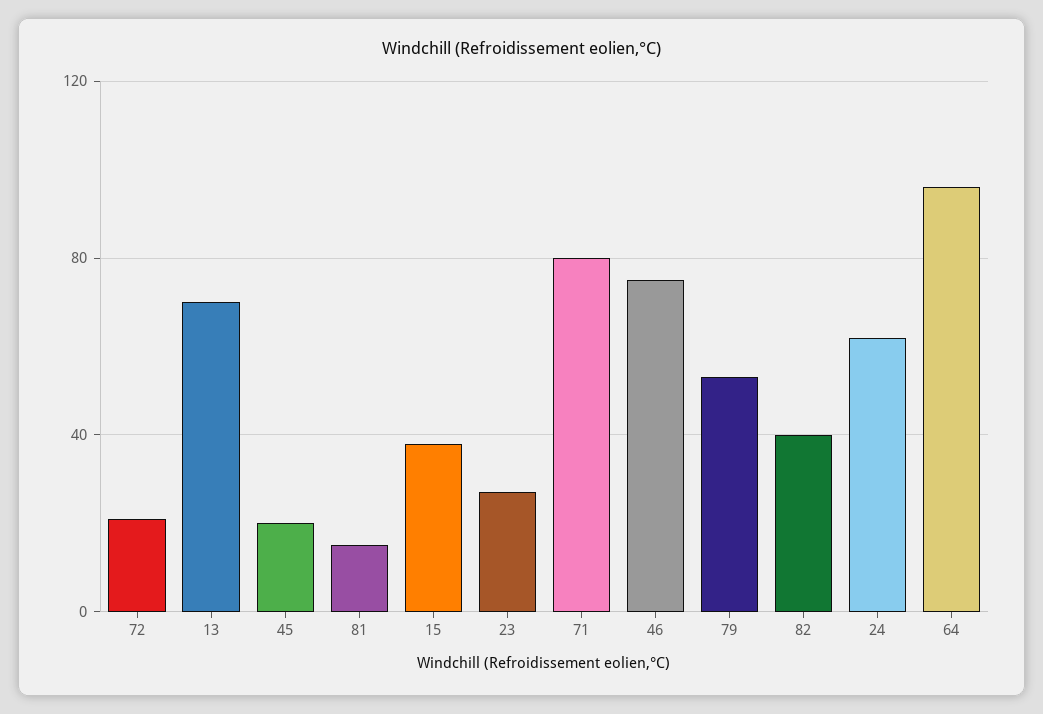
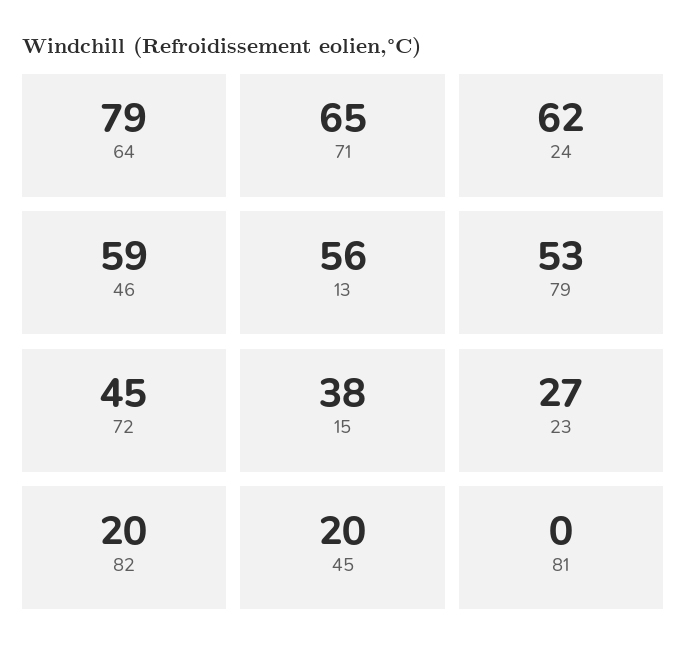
  {
-   "72": 20,
+   "72": 45,
-   "13": 70,
+   "13": 56,
    "45": 20,
-   "81": 15,
+   "81": 0,
    "15": 38,
    "23": 27,
-   "71": 80,
+   "71": 65,
-   "46": 75,
+   "46": 59,
    "79": 53,
-   "82": 40,
+   "82": 20,
    "24": 62,
-   "64": 95
+   "64": 79
  }

